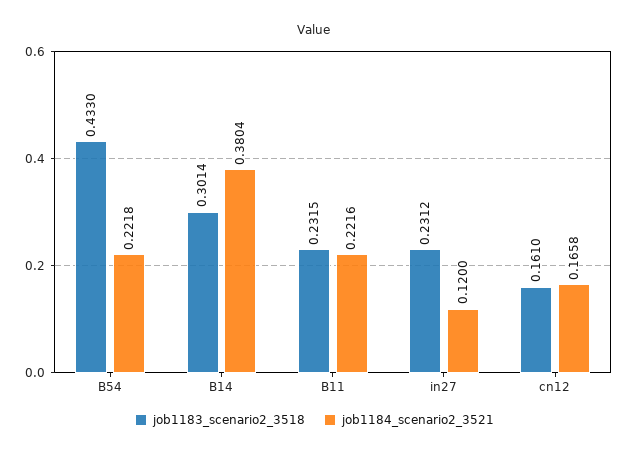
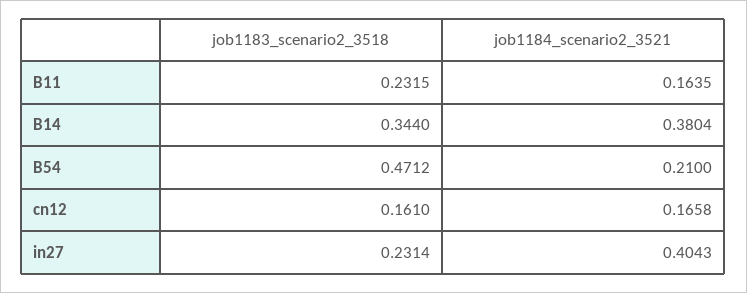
  {
    "job1183_scenario2_3518": {
-     "B54": 0.433,
+     "B54": 0.4712,
-     "B14": 0.3014,
+     "B14": 0.344,
      "B11": 0.2315,
-     "in27": 0.2312,
+     "in27": 0.2314,
      "cn12": 0.161
    },
    "job1184_scenario2_3521": {
-     "B54": 0.2218,
+     "B54": 0.21,
      "B14": 0.3804,
-     "B11": 0.2216,
+     "B11": 0.1635,
-     "in27": 0.12,
+     "in27": 0.4043,
      "cn12": 0.1658
    }
  }

